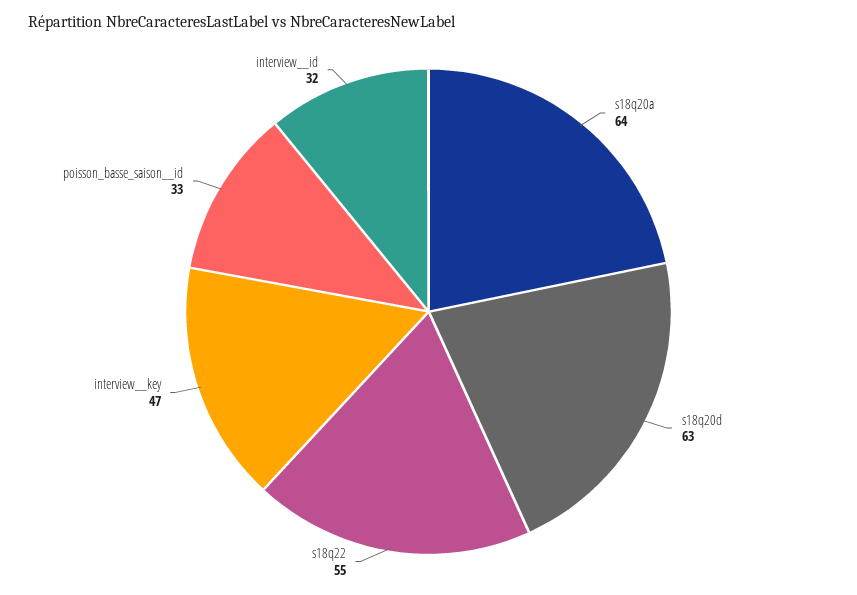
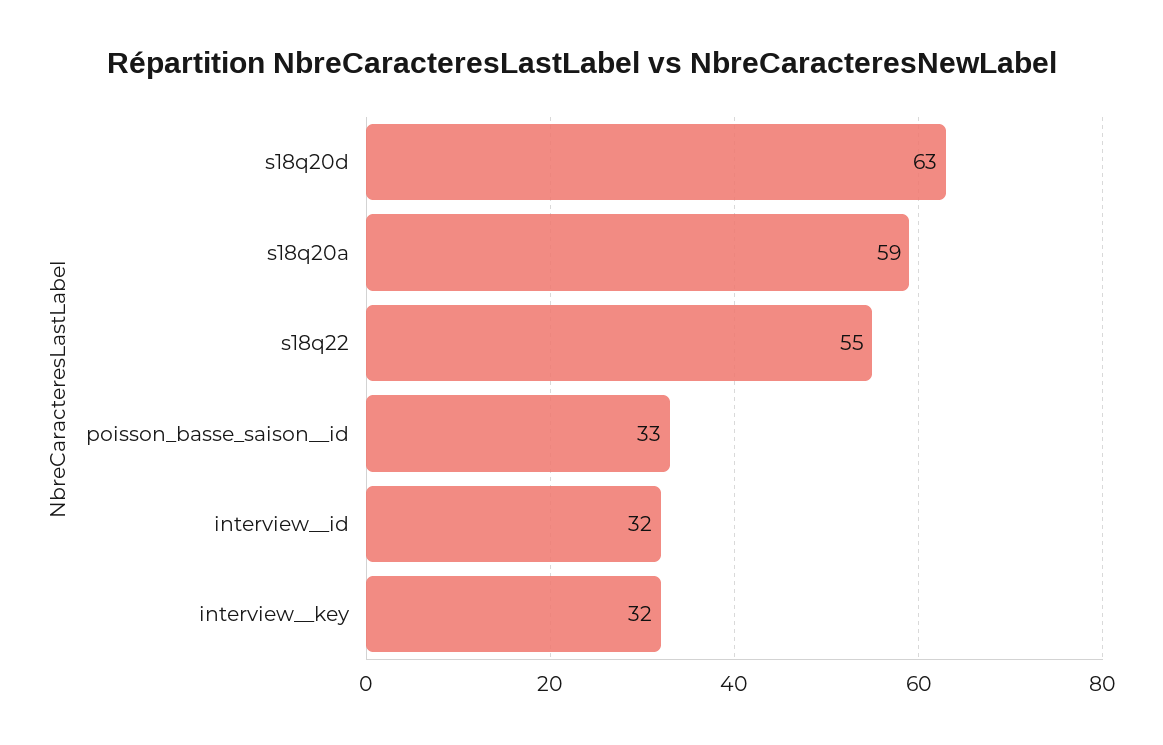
  {
-   "s18q20a": 64,
+   "s18q20a": 59,
    "s18q20d": 63,
    "s18q22": 55,
-   "interview__key": 47,
+   "interview__key": 32,
    "poisson_basse_saison__id": 33,
    "interview__id": 32
  }

